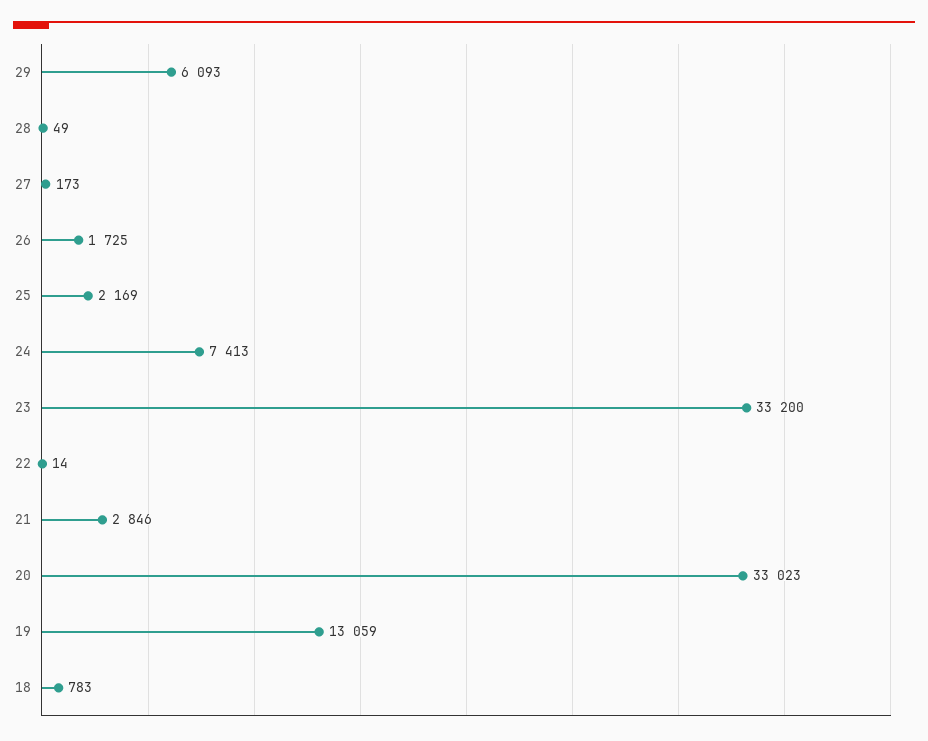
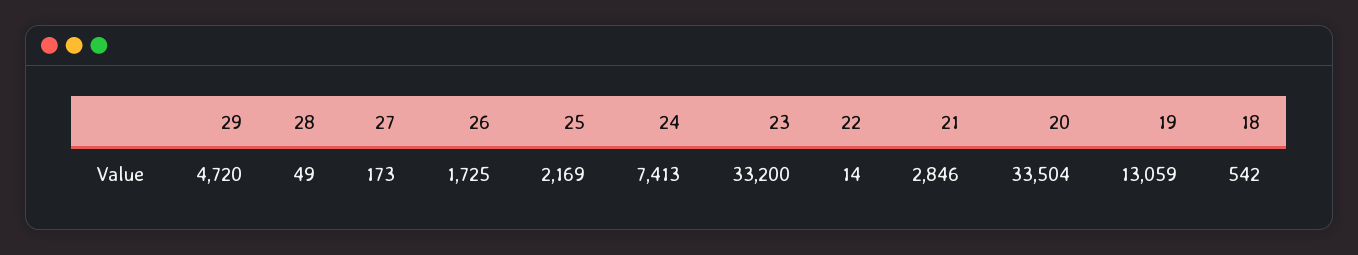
  {
-   "29": 6093,
+   "29": 4720,
    "28": 49,
    "27": 173,
    "26": 1725,
    "25": 2169,
    "24": 7413,
    "23": 33200,
    "22": 14,
    "21": 2846,
-   "20": 33023,
+   "20": 33504,
    "19": 13059,
-   "18": 783
+   "18": 542
  }

